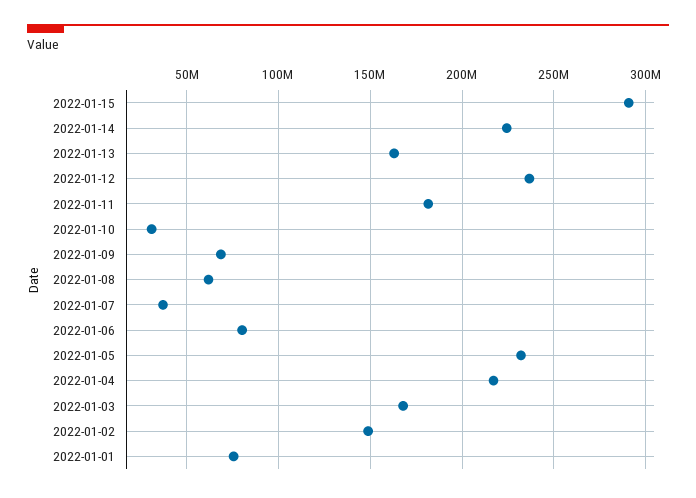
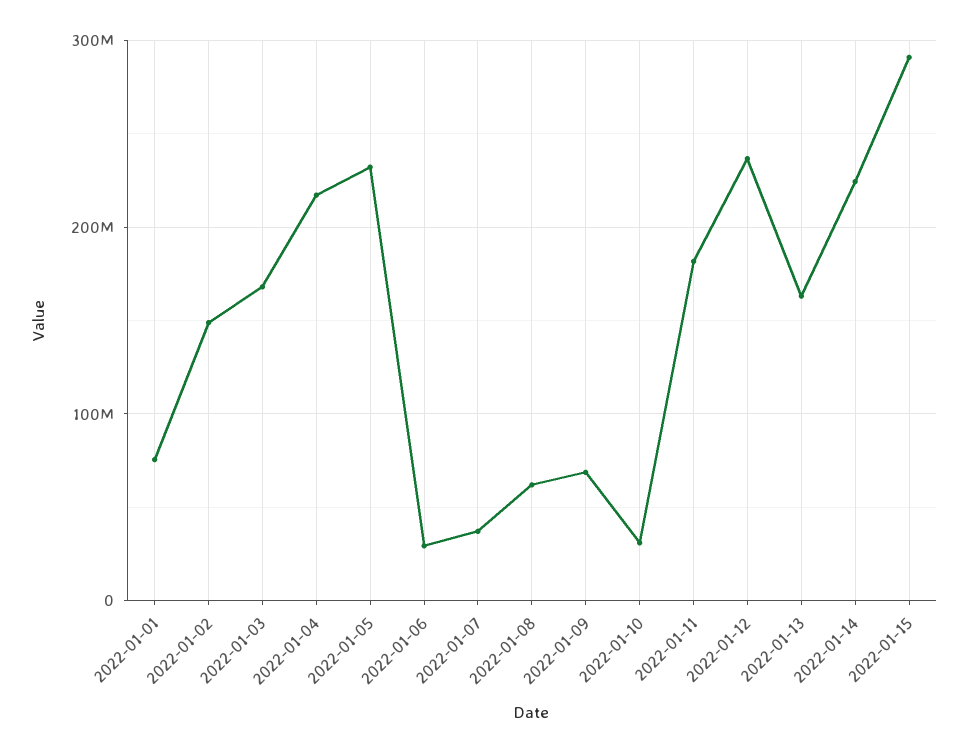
  {
    "2022-01-15": 290000000,
    "2022-01-14": 225000000,
    "2022-01-13": 165000000,
    "2022-01-12": 235000000,
    "2022-01-11": 180000000,
    "2022-01-10": 30000000,
    "2022-01-09": 70000000,
    "2022-01-08": 60000000,
    "2022-01-07": 35000000,
-   "2022-01-06": 80000000,
+   "2022-01-06": 30000000,
    "2022-01-05": 230000000,
    "2022-01-04": 215000000,
    "2022-01-03": 170000000,
    "2022-01-02": 150000000,
    "2022-01-01": 75000000
  }

